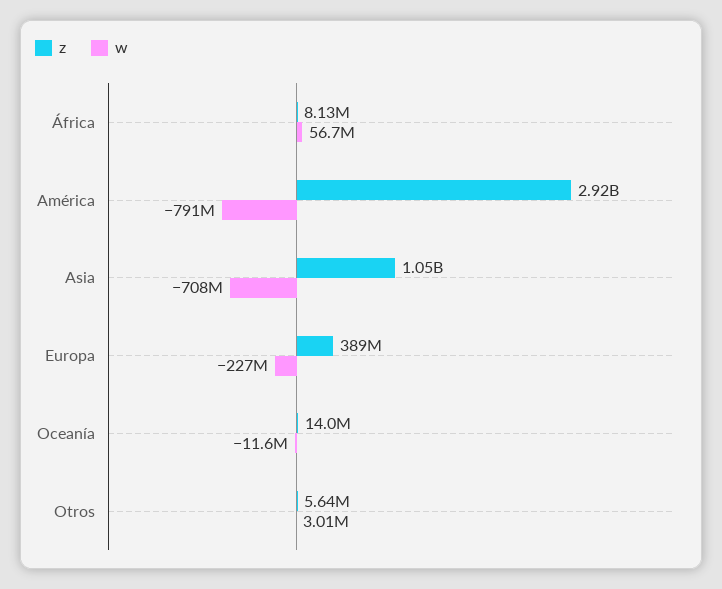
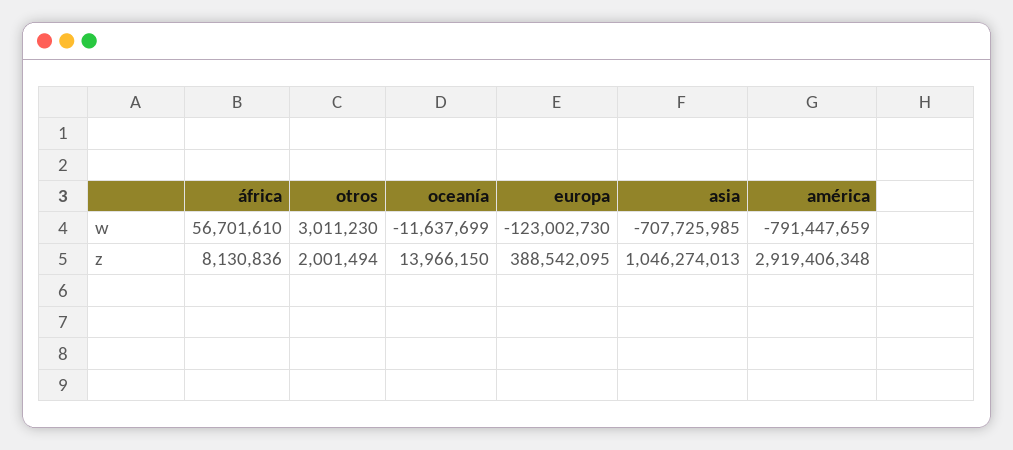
  {
    "z": {
      "África": 8130836,
      "América": 2919406348,
      "Asia": 1046274013,
      "Europa": 388542095,
      "Oceanía": 13966150,
-     "Otros": 5640000
+     "Otros": 2001494
    },
    "w": {
      "África": 56701610,
      "América": -791447659,
      "Asia": -707725985,
-     "Europa": -227000000,
+     "Europa": -123002730,
      "Oceanía": -11637699,
      "Otros": 3011230
    }
  }

